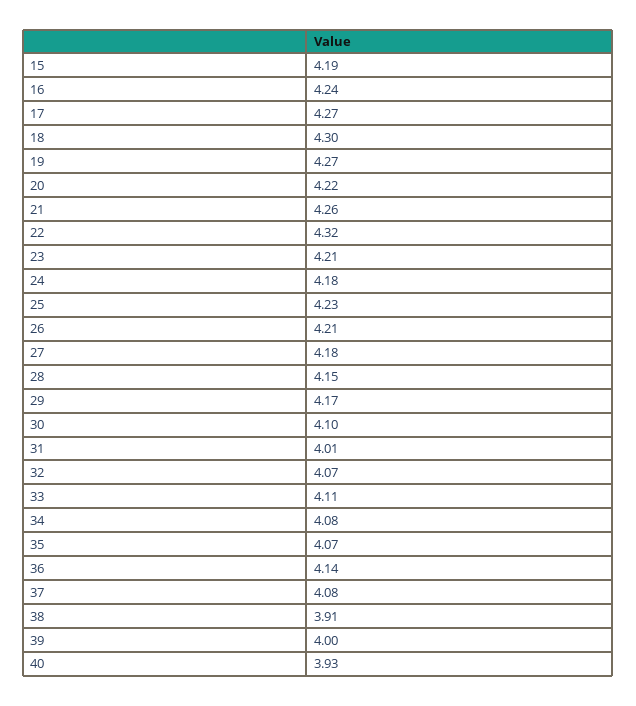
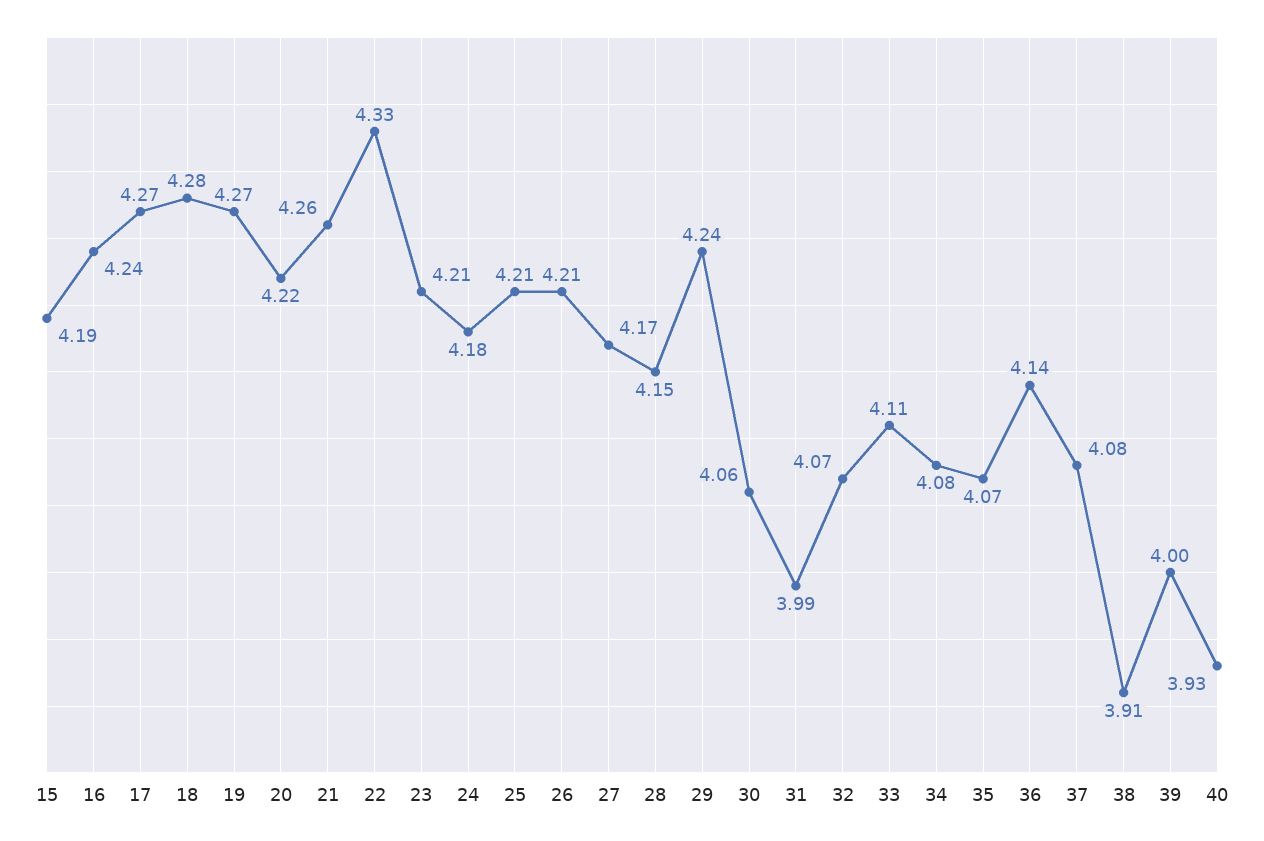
  {
    "15": 4.19,
    "16": 4.24,
    "17": 4.27,
-   "18": 4.3,
+   "18": 4.28,
    "19": 4.27,
    "20": 4.22,
    "21": 4.26,
-   "22": 4.32,
+   "22": 4.33,
    "23": 4.21,
    "24": 4.18,
-   "25": 4.23,
+   "25": 4.21,
    "26": 4.21,
-   "27": 4.18,
+   "27": 4.17,
    "28": 4.15,
-   "29": 4.17,
+   "29": 4.24,
-   "30": 4.1,
+   "30": 4.06,
-   "31": 4.01,
+   "31": 3.99,
    "32": 4.07,
    "33": 4.11,
    "34": 4.08,
    "35": 4.07,
    "36": 4.14,
    "37": 4.08,
    "38": 3.91,
    "39": 4,
    "40": 3.93
  }

